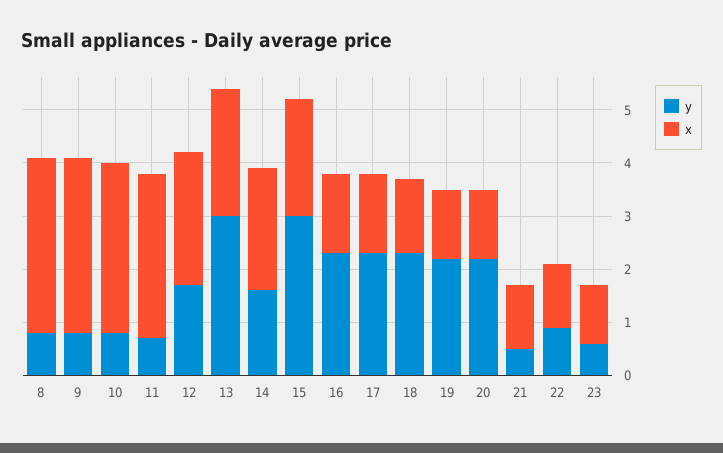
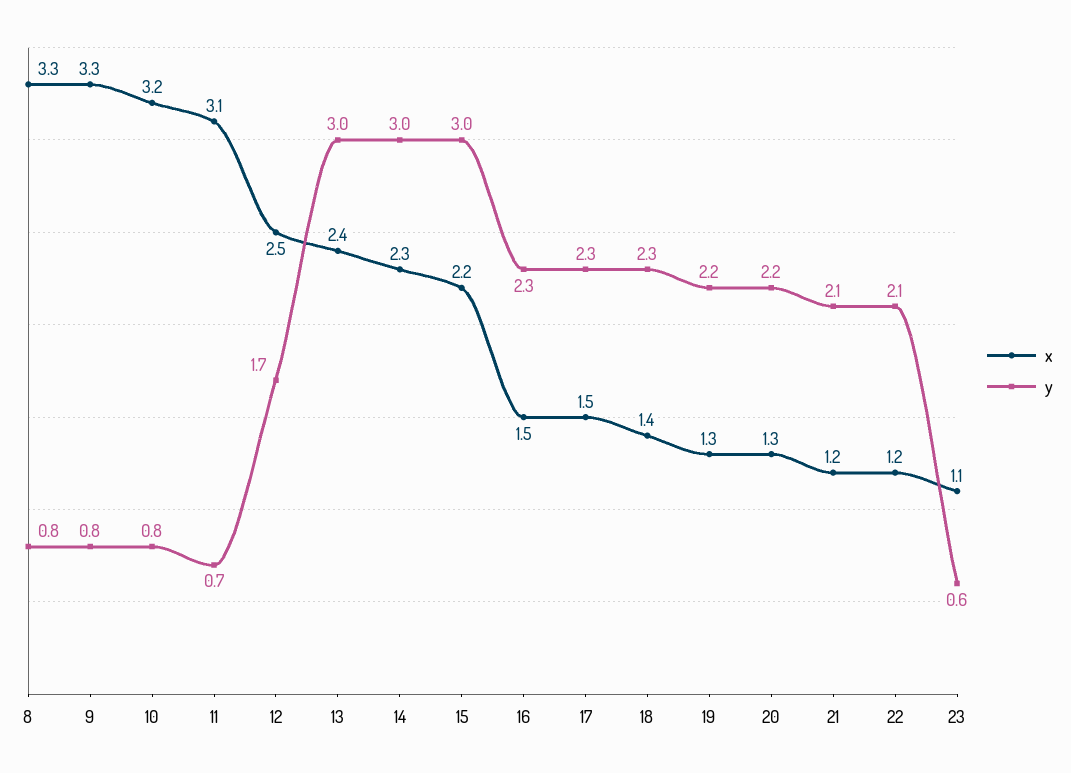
  {
    "y": {
      "8": 0.8,
      "9": 0.8,
      "10": 0.8,
      "11": 0.7,
      "12": 1.7,
      "13": 3,
-     "14": 1.5,
+     "14": 3,
      "15": 3,
      "16": 2.3,
      "17": 2.3,
      "18": 2.3,
      "19": 2.2,
      "20": 2.2,
-     "21": 0.5,
+     "21": 2.1,
-     "22": 1,
+     "22": 2.1,
      "23": 0.6
    },
    "x": {
      "8": 3.3,
      "9": 3.3,
      "10": 3.2,
      "11": 3.1,
      "12": 2.5,
      "13": 2.4,
      "14": 2.3,
      "15": 2.2,
      "16": 1.5,
      "17": 1.5,
      "18": 1.4,
      "19": 1.3,
      "20": 1.3,
      "21": 1.2,
      "22": 1.2,
      "23": 1.1
    }
  }

